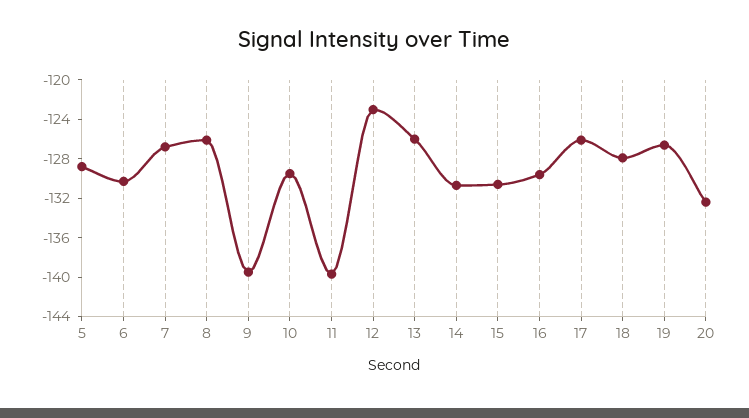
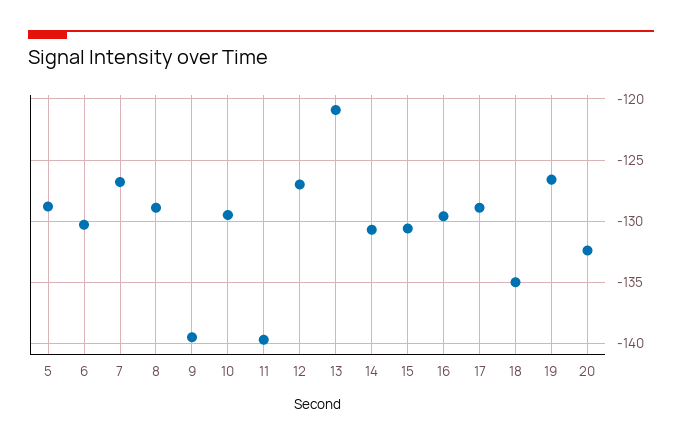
  {
    "5": -129,
    "6": -130.5,
    "7": -127,
-   "8": -126,
+   "8": -129,
    "9": -139.5,
    "10": -129.5,
    "11": -139.5,
-   "12": -123,
+   "12": -127,
-   "13": -126,
+   "13": -121,
    "14": -130.5,
    "15": -130.5,
    "16": -129.5,
-   "17": -126,
+   "17": -129,
-   "18": -128,
+   "18": -135,
    "19": -126.5,
    "20": -132.5
  }

